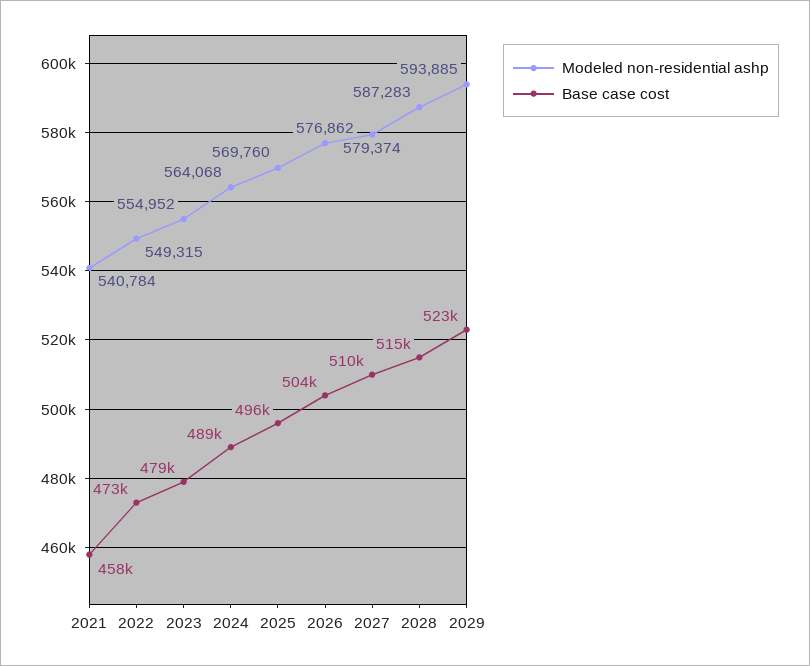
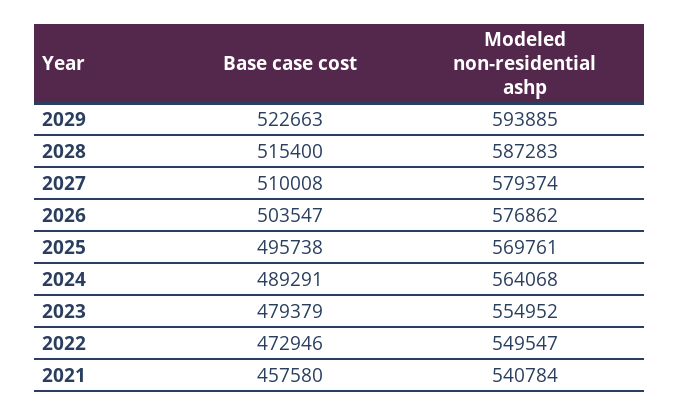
  {
    "Modeled non-residential ashp": {
      "2021": 540784,
-     "2022": 549315,
+     "2022": 549547,
      "2023": 554952,
      "2024": 564068,
-     "2025": 569760,
+     "2025": 569761,
      "2026": 576862,
      "2027": 579374,
      "2028": 587283,
      "2029": 593885
    },
    "Base case cost": {
      "2021": 457580,
      "2022": 472946,
      "2023": 479379,
      "2024": 489291,
      "2025": 495738,
      "2026": 503547,
      "2027": 510008,
      "2028": 515400,
      "2029": 522663
    }
  }

